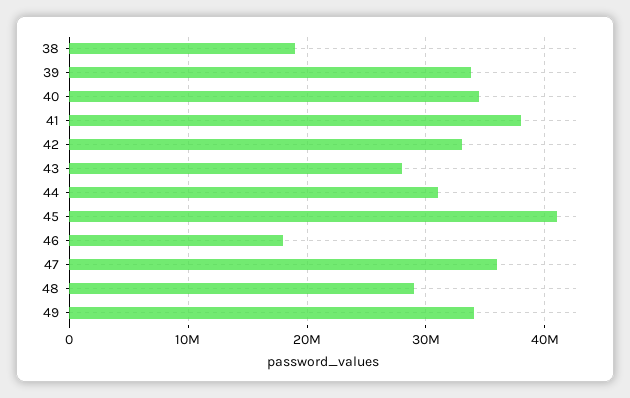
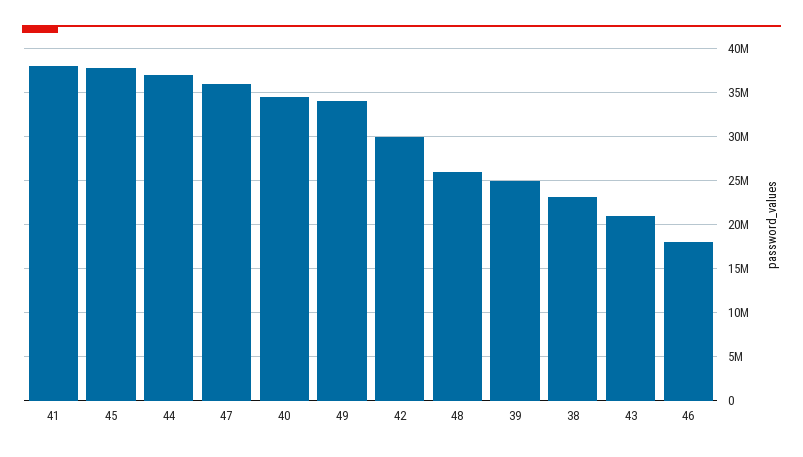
  {
-   "38": 19000000,
+   "38": 23000000,
-   "39": 34000000,
+   "39": 25000000,
    "40": 34000000,
    "41": 38000000,
-   "42": 33000000,
+   "42": 30000000,
-   "43": 28000000,
+   "43": 21000000,
-   "44": 31000000,
+   "44": 37000000,
-   "45": 41000000,
+   "45": 38000000,
    "46": 18000000,
    "47": 36000000,
-   "48": 29000000,
+   "48": 26000000,
    "49": 34000000
  }

